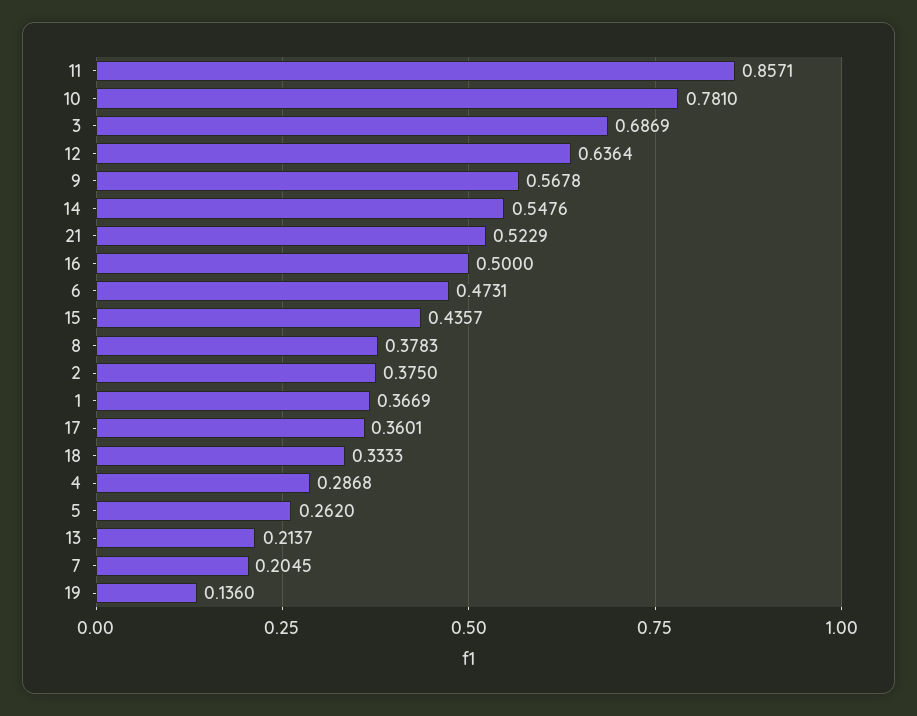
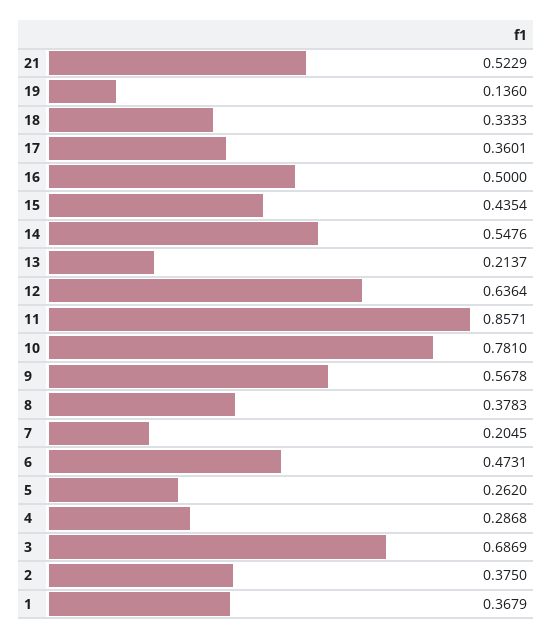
  {
    "11": 0.8571,
    "10": 0.781,
    "3": 0.6869,
    "12": 0.6364,
    "9": 0.5678,
    "14": 0.5476,
    "21": 0.5229,
    "16": 0.5,
    "6": 0.4731,
-   "15": 0.4357,
+   "15": 0.4354,
    "8": 0.3783,
    "2": 0.375,
-   "1": 0.3669,
+   "1": 0.3679,
    "17": 0.3601,
    "18": 0.3333,
    "4": 0.2868,
    "5": 0.262,
    "13": 0.2137,
    "7": 0.2045,
    "19": 0.136
  }

